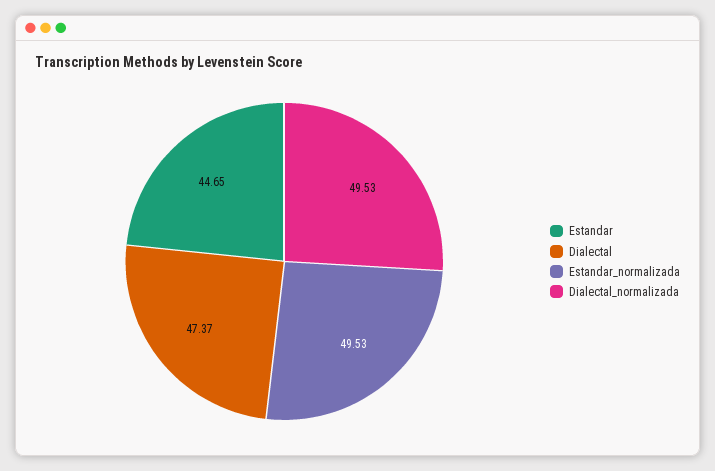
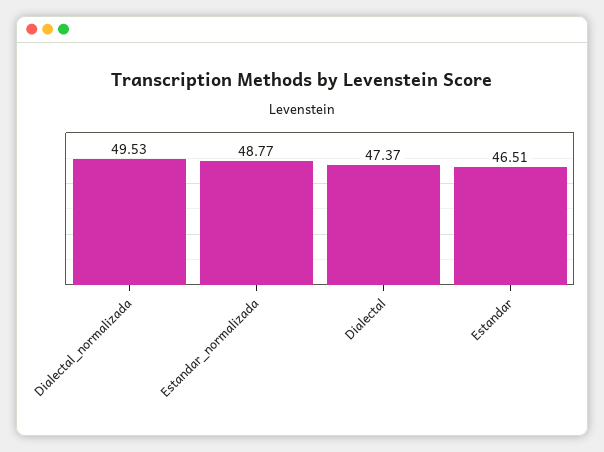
  {
-   "Estandar": 44.65,
+   "Estandar": 46.51,
    "Dialectal": 47.37,
-   "Estandar_normalizada": 49.53,
+   "Estandar_normalizada": 48.77,
    "Dialectal_normalizada": 49.53
  }

